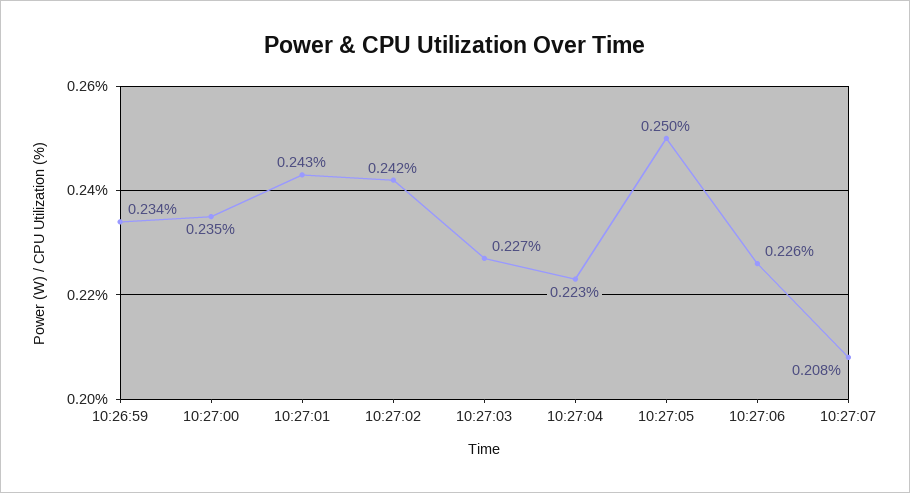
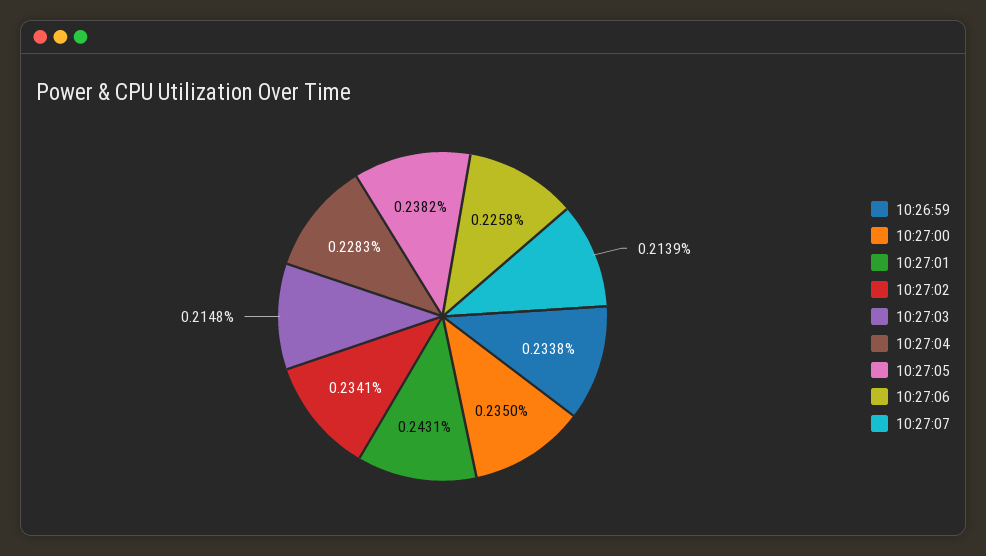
  {
    "10:26:59": 0.2338,
    "10:27:00": 0.235,
    "10:27:01": 0.2431,
-   "10:27:02": 0.242,
+   "10:27:02": 0.2341,
-   "10:27:03": 0.227,
+   "10:27:03": 0.2148,
-   "10:27:04": 0.223,
+   "10:27:04": 0.2283,
-   "10:27:05": 0.25,
+   "10:27:05": 0.2382,
    "10:27:06": 0.2258,
-   "10:27:07": 0.208
+   "10:27:07": 0.2139
  }

